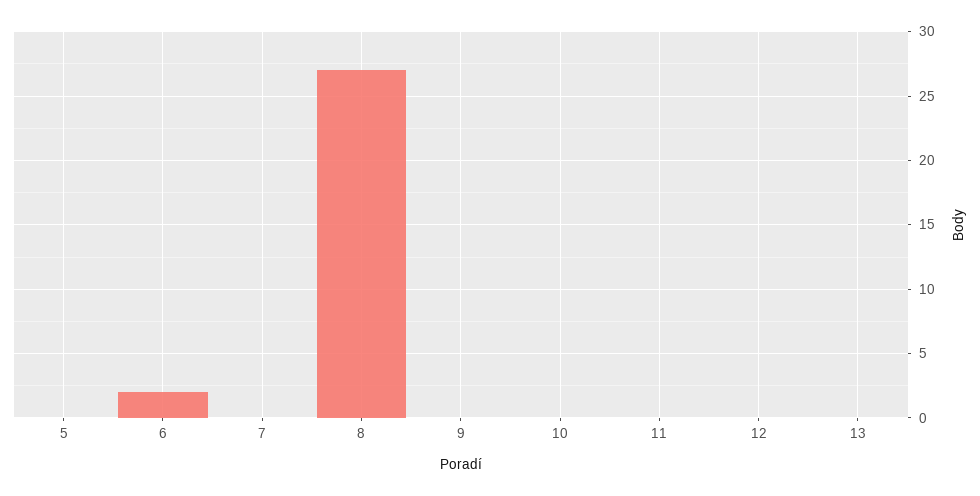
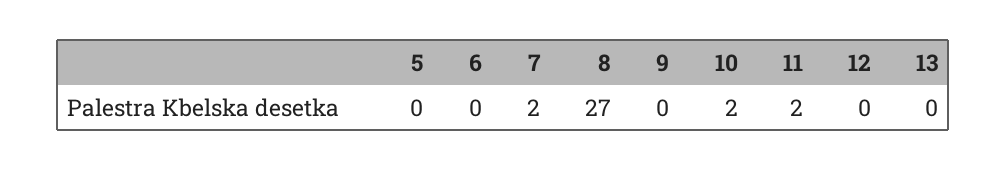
  {
    "5": 0,
-   "6": 2,
+   "6": 0,
-   "7": 0,
+   "7": 2,
    "8": 27,
    "9": 0,
-   "10": 0,
+   "10": 2,
-   "11": 0,
+   "11": 2,
    "12": 0,
    "13": 0
  }

